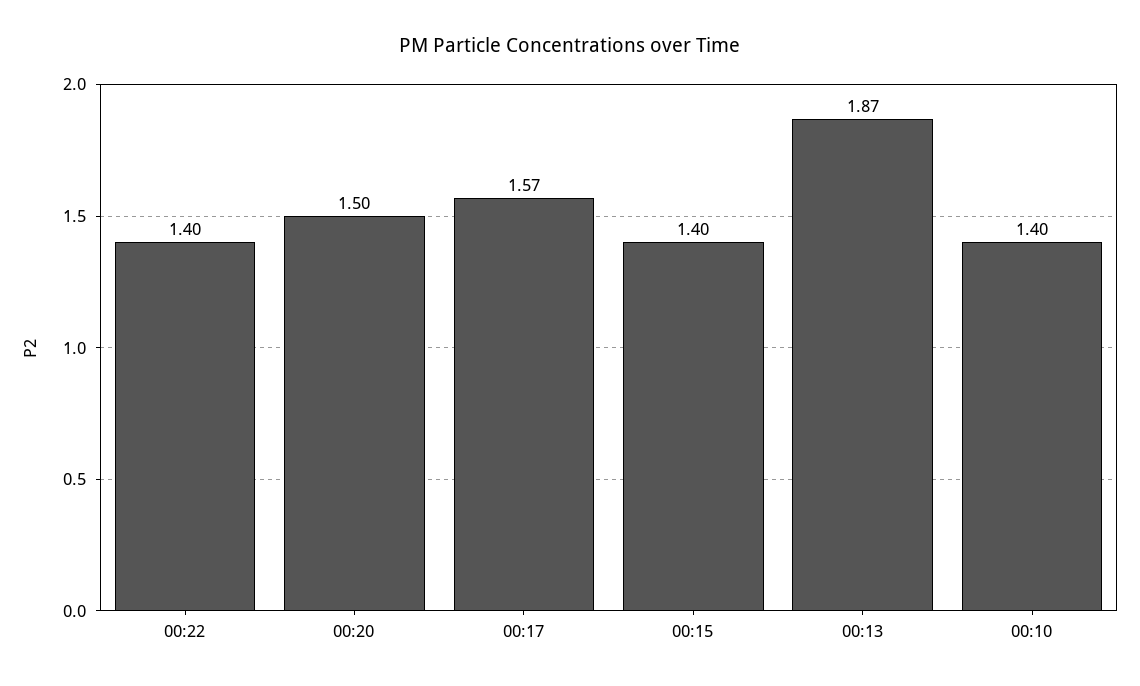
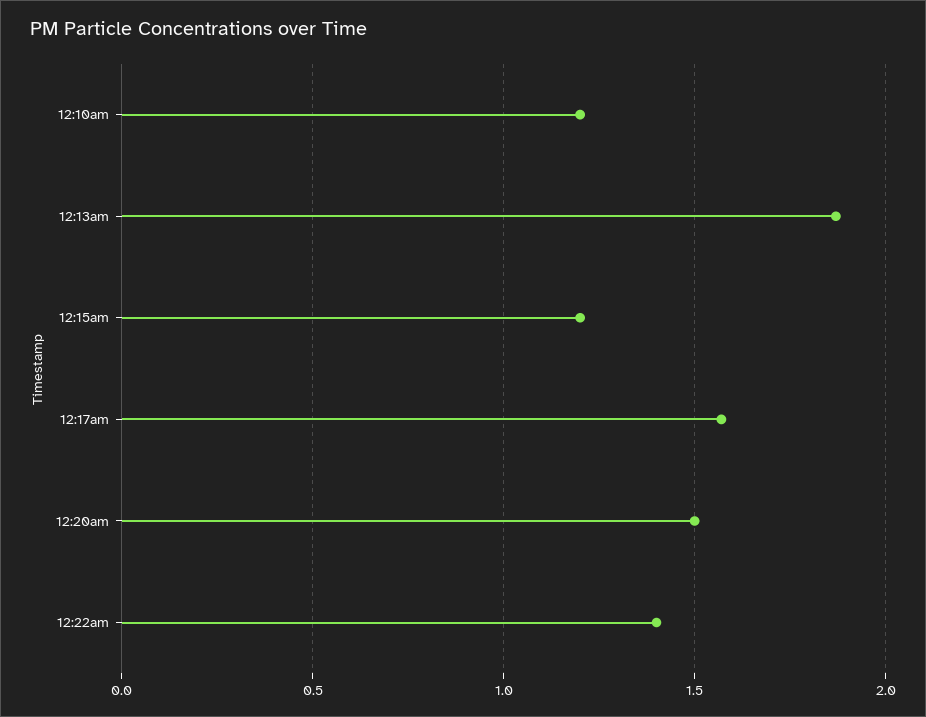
  {
    "00:22": 1.4,
    "00:20": 1.5,
    "00:17": 1.57,
-   "00:15": 1.4,
+   "00:15": 1.2,
    "00:13": 1.87,
-   "00:10": 1.4
+   "00:10": 1.2
  }

